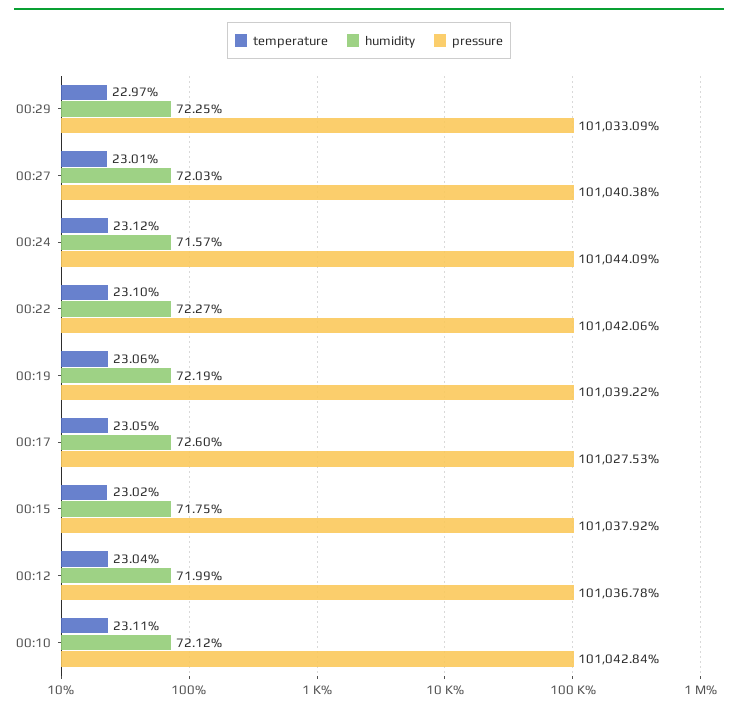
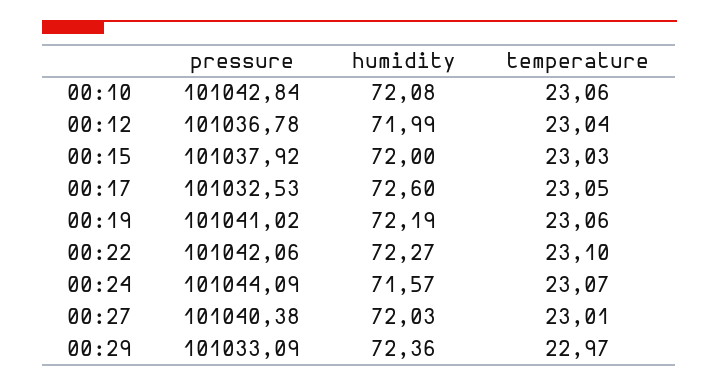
  {
    "temperature": {
      "00:29": 22.97,
      "00:27": 23.01,
-     "00:24": 23.12,
+     "00:24": 23.07,
      "00:22": 23.1,
      "00:19": 23.06,
      "00:17": 23.05,
-     "00:15": 23.02,
+     "00:15": 23.03,
      "00:12": 23.04,
-     "00:10": 23.11
+     "00:10": 23.06
    },
    "humidity": {
-     "00:29": 72.25,
+     "00:29": 72.36,
      "00:27": 72.03,
      "00:24": 71.57,
      "00:22": 72.27,
      "00:19": 72.19,
      "00:17": 72.6,
-     "00:15": 71.75,
+     "00:15": 72,
      "00:12": 71.99,
-     "00:10": 72.12
+     "00:10": 72.08
    },
    "pressure": {
      "00:29": 101033.09,
      "00:27": 101040.38,
      "00:24": 101044.09,
      "00:22": 101042.06,
-     "00:19": 101039.22,
+     "00:19": 101041.02,
-     "00:17": 101027.53,
+     "00:17": 101032.53,
      "00:15": 101037.92,
      "00:12": 101036.78,
      "00:10": 101042.84
    }
  }

